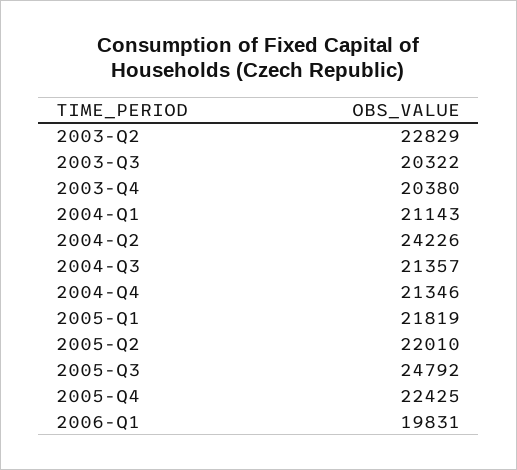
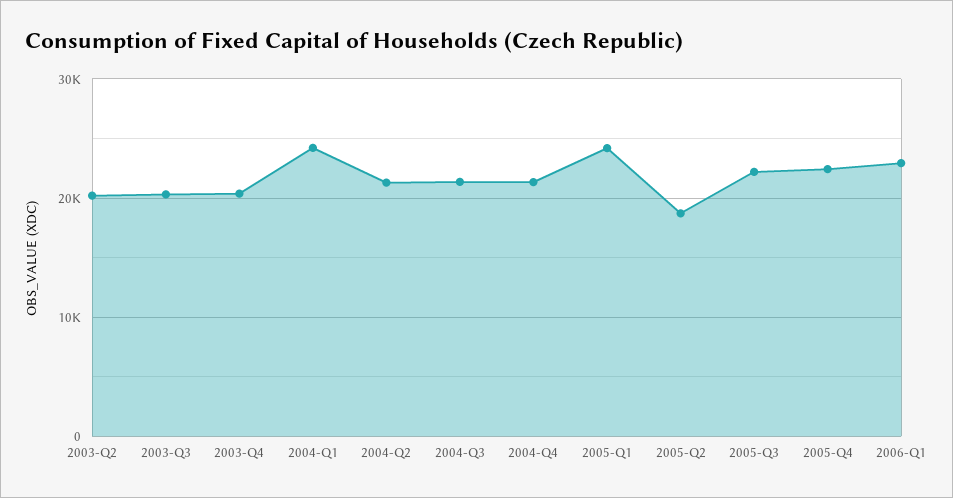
  {
-   "2003-Q2": 22829,
+   "2003-Q2": 20000,
    "2003-Q3": 20322,
    "2003-Q4": 20380,
-   "2004-Q1": 21143,
+   "2004-Q1": 24000,
-   "2004-Q2": 24226,
+   "2004-Q2": 21000,
    "2004-Q3": 21357,
    "2004-Q4": 21346,
-   "2005-Q1": 21819,
+   "2005-Q1": 24000,
-   "2005-Q2": 22010,
+   "2005-Q2": 19000,
-   "2005-Q3": 24792,
+   "2005-Q3": 22000,
    "2005-Q4": 22425,
-   "2006-Q1": 19831
+   "2006-Q1": 23000
  }

